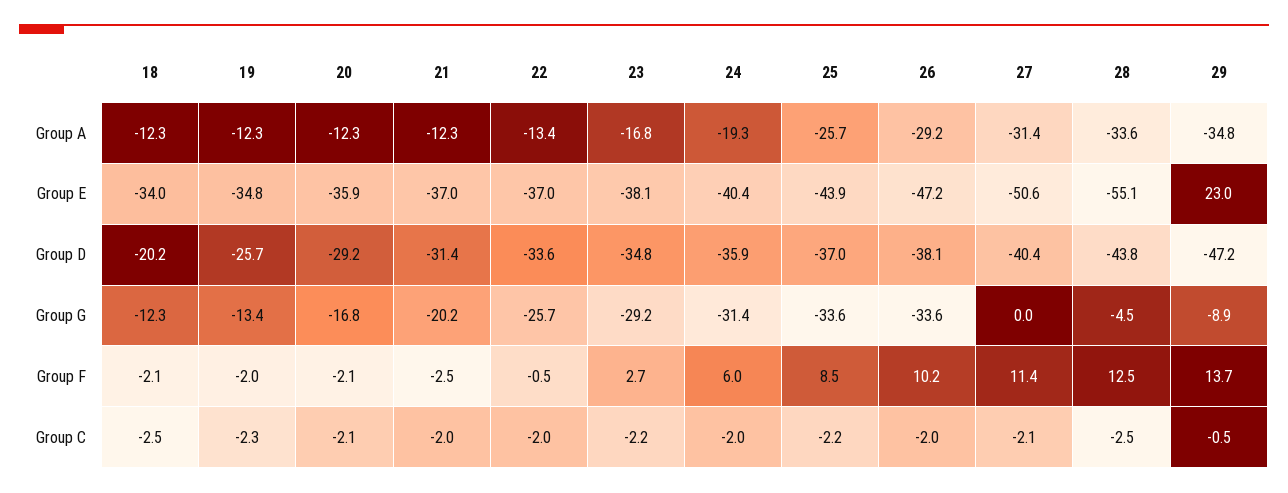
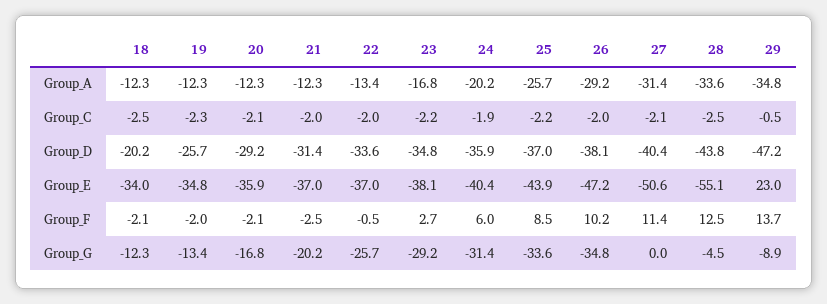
  {
    "18": {
      "Group A": -12.3,
      "Group E": -34,
      "Group D": -20.2,
      "Group G": -12.3,
      "Group F": -2.1,
      "Group C": -2.5
    },
    "19": {
      "Group A": -12.3,
      "Group E": -34.8,
      "Group D": -25.7,
      "Group G": -13.4,
      "Group F": -2,
      "Group C": -2.3
    },
    "20": {
      "Group A": -12.3,
      "Group E": -35.9,
      "Group D": -29.2,
      "Group G": -16.8,
      "Group F": -2.1,
      "Group C": -2.1
    },
    "21": {
      "Group A": -12.3,
      "Group E": -37,
      "Group D": -31.4,
      "Group G": -20.2,
      "Group F": -2.5,
      "Group C": -2
    },
    "22": {
      "Group A": -13.4,
      "Group E": -37,
      "Group D": -33.6,
      "Group G": -25.7,
      "Group F": -0.5,
      "Group C": -2
    },
    "23": {
      "Group A": -16.8,
      "Group E": -38.1,
      "Group D": -34.8,
      "Group G": -29.2,
      "Group F": 2.7,
      "Group C": -2.2
    },
    "24": {
-     "Group A": -19.3,
+     "Group A": -20.2,
      "Group E": -40.4,
      "Group D": -35.9,
      "Group G": -31.4,
      "Group F": 6,
-     "Group C": -2
+     "Group C": -1.9
    },
    "25": {
      "Group A": -25.7,
      "Group E": -43.9,
      "Group D": -37,
      "Group G": -33.6,
      "Group F": 8.5,
      "Group C": -2.2
    },
    "26": {
      "Group A": -29.2,
      "Group E": -47.2,
      "Group D": -38.1,
-     "Group G": -33.6,
+     "Group G": -34.8,
      "Group F": 10.2,
      "Group C": -2
    },
    "27": {
      "Group A": -31.4,
      "Group E": -50.6,
      "Group D": -40.4,
      "Group G": 0,
      "Group F": 11.4,
      "Group C": -2.1
    },
    "28": {
      "Group A": -33.6,
      "Group E": -55.1,
      "Group D": -43.8,
      "Group G": -4.5,
      "Group F": 12.5,
      "Group C": -2.5
    },
    "29": {
      "Group A": -34.8,
      "Group E": 23,
      "Group D": -47.2,
      "Group G": -8.9,
      "Group F": 13.7,
      "Group C": -0.5
    }
  }

